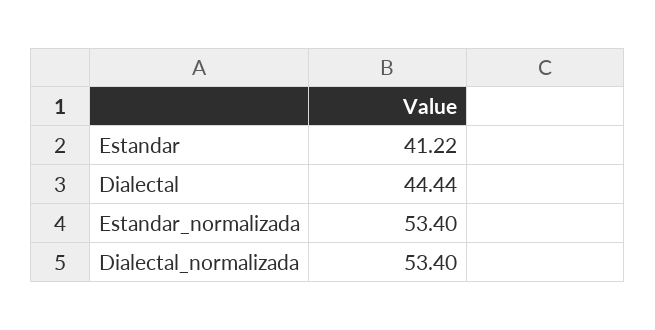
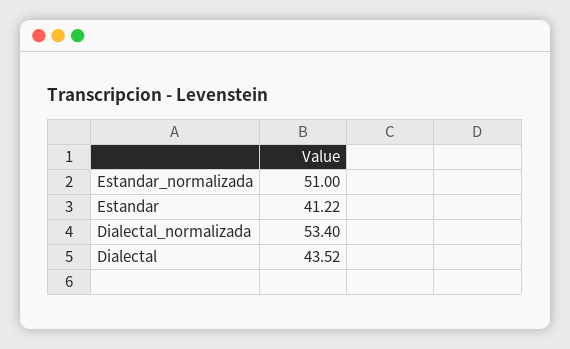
  {
    "Estandar": 41.22,
-   "Dialectal": 44.44,
+   "Dialectal": 43.52,
-   "Estandar_normalizada": 53.4,
+   "Estandar_normalizada": 51,
    "Dialectal_normalizada": 53.4
  }

